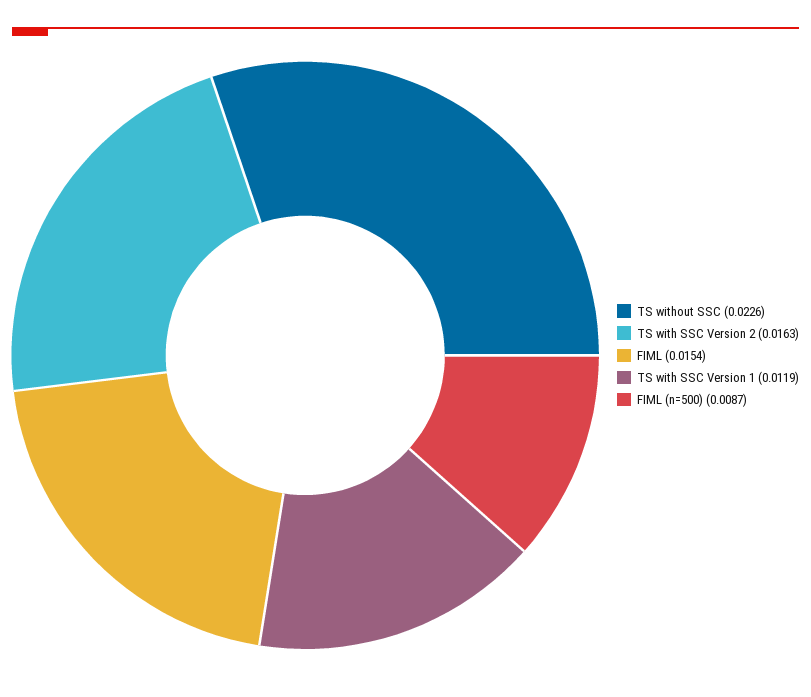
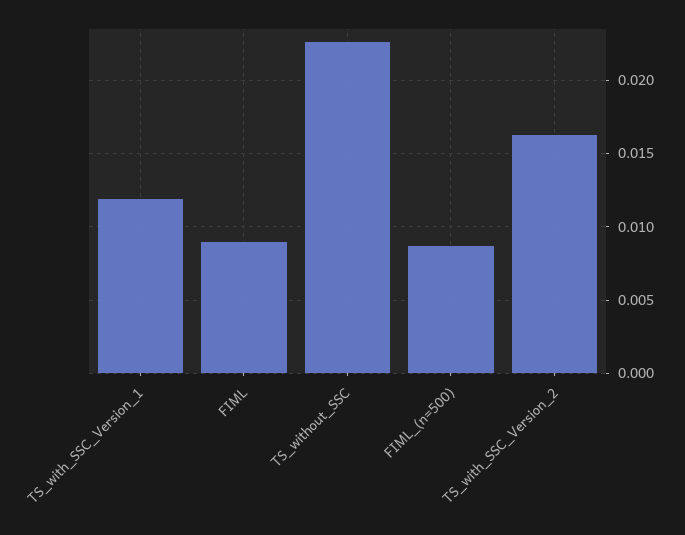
  {
    "TS without SSC": 0.0226,
    "TS with SSC Version 2": 0.0163,
-   "FIML": 0.0154,
+   "FIML": 0.009,
    "TS with SSC Version 1": 0.0119,
    "FIML (n=500)": 0.0087
  }

